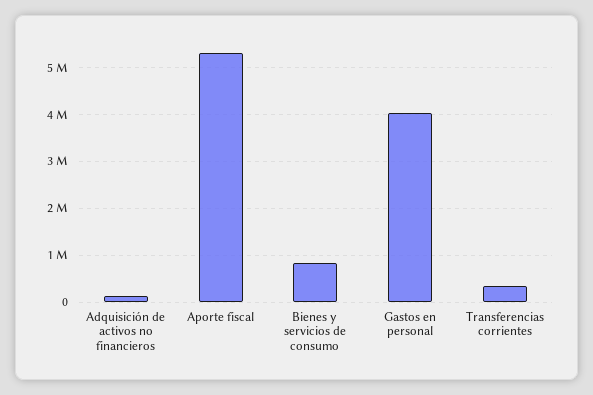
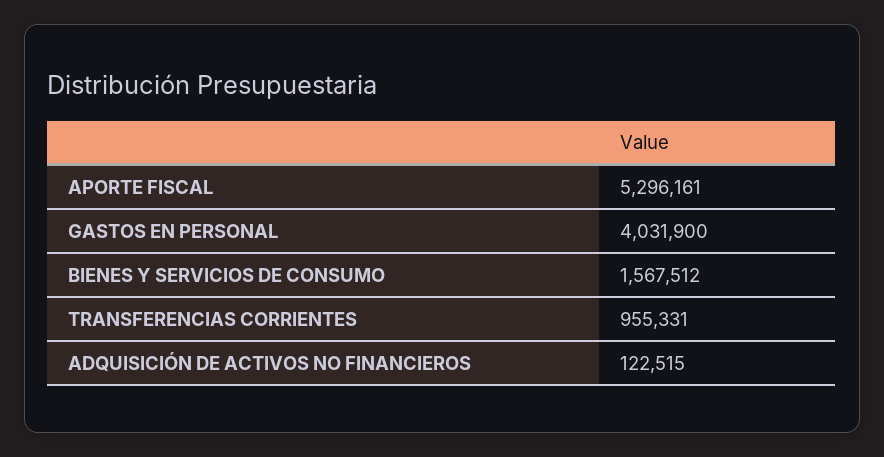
  {
    "Adquisición de activos no financieros": 122515,
    "Aporte fiscal": 5296161,
-   "Bienes y servicios de consumo": 800000,
+   "Bienes y servicios de consumo": 1567512,
    "Gastos en personal": 4031900,
-   "Transferencias corrientes": 400000
+   "Transferencias corrientes": 955331
  }

